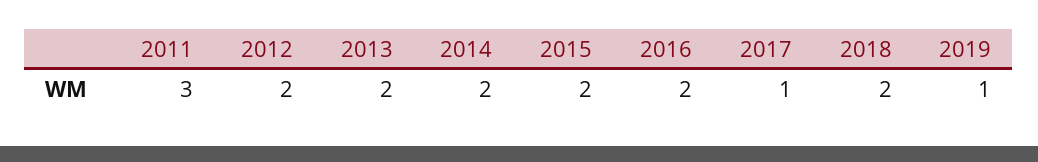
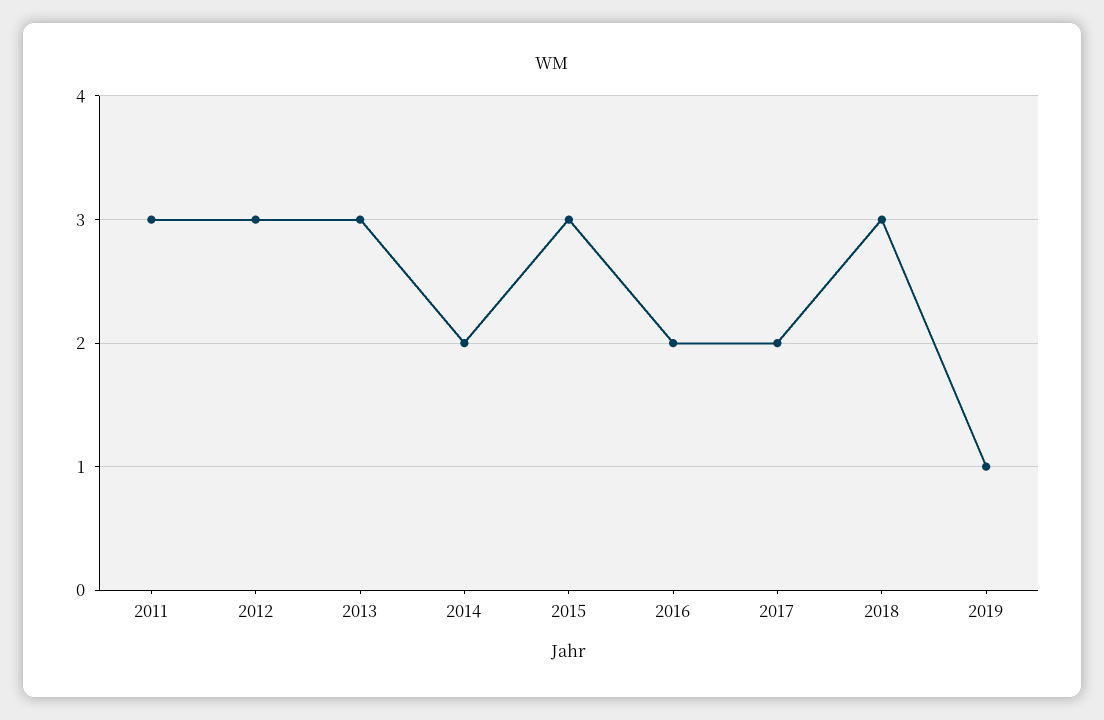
  {
    "2011": 3,
-   "2012": 2,
+   "2012": 3,
-   "2013": 2,
+   "2013": 3,
    "2014": 2,
-   "2015": 2,
+   "2015": 3,
    "2016": 2,
-   "2017": 1,
+   "2017": 2,
-   "2018": 2,
+   "2018": 3,
    "2019": 1
  }

